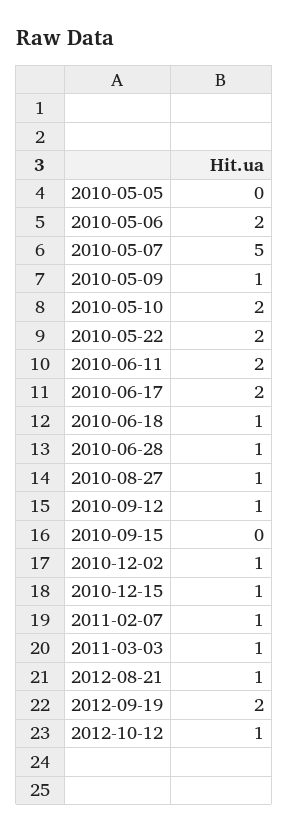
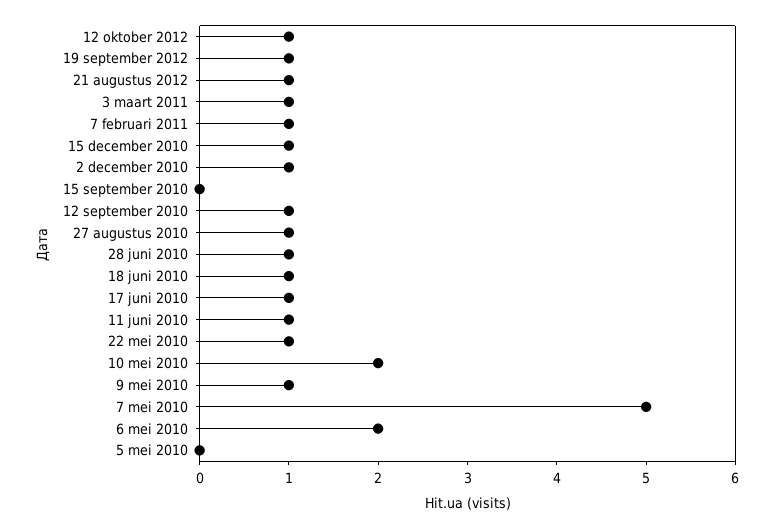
  {
    "2010-05-05": 0,
    "2010-05-06": 2,
    "2010-05-07": 5,
    "2010-05-09": 1,
    "2010-05-10": 2,
-   "2010-05-22": 2,
+   "2010-05-22": 1,
-   "2010-06-11": 2,
+   "2010-06-11": 1,
-   "2010-06-17": 2,
+   "2010-06-17": 1,
    "2010-06-18": 1,
    "2010-06-28": 1,
    "2010-08-27": 1,
    "2010-09-12": 1,
    "2010-09-15": 0,
    "2010-12-02": 1,
    "2010-12-15": 1,
    "2011-02-07": 1,
    "2011-03-03": 1,
    "2012-08-21": 1,
-   "2012-09-19": 2,
+   "2012-09-19": 1,
    "2012-10-12": 1
  }

